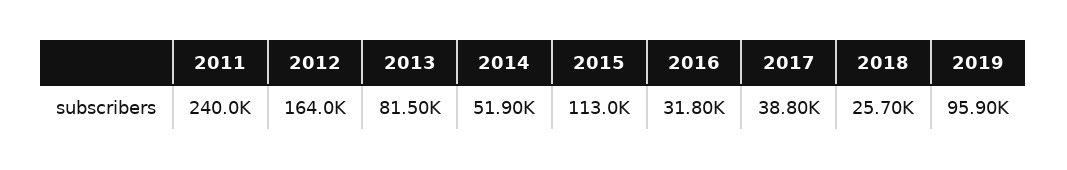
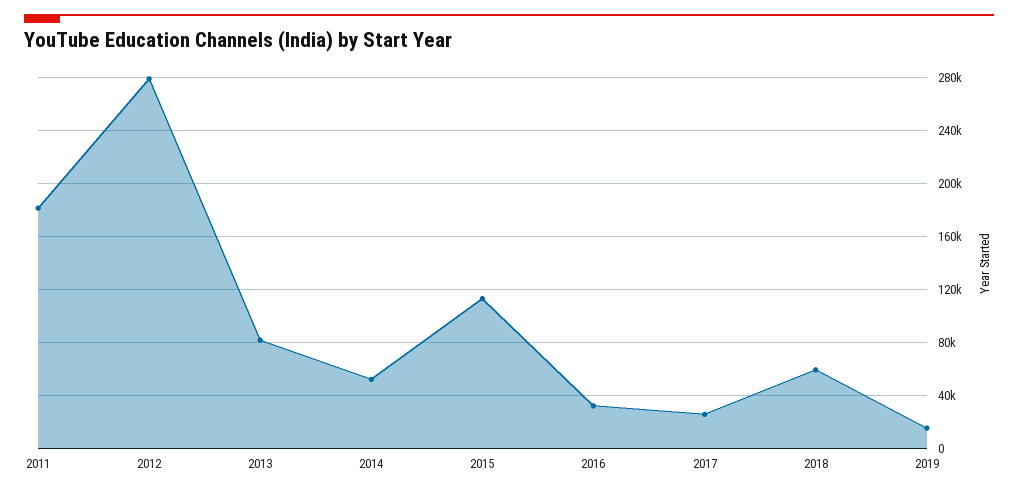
  {
-   "2011": 240000,
+   "2011": 180000,
-   "2012": 164000,
+   "2012": 280000,
    "2013": 81500,
    "2014": 51900,
    "2015": 113000,
    "2016": 31800,
-   "2017": 38800,
+   "2017": 25000,
-   "2018": 25700,
+   "2018": 60000,
-   "2019": 95900
+   "2019": 15000
  }

